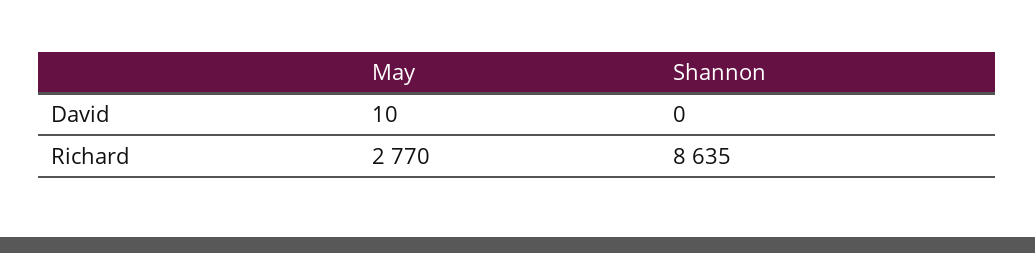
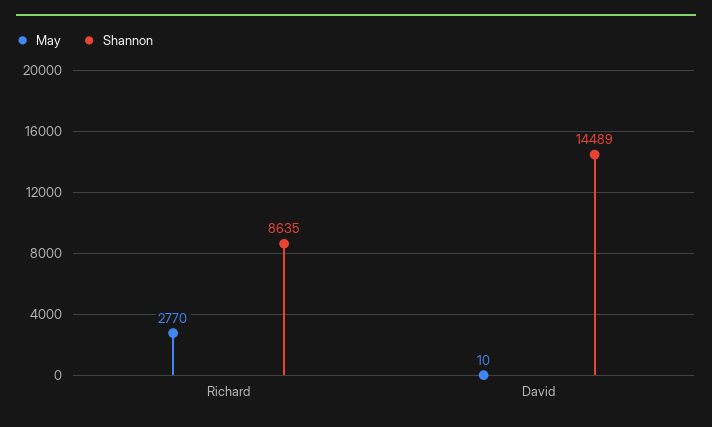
  {
    "May": {
      "David": 10,
      "Richard": 2770
    },
    "Shannon": {
-     "David": 0,
+     "David": 14489,
      "Richard": 8635
    }
  }

